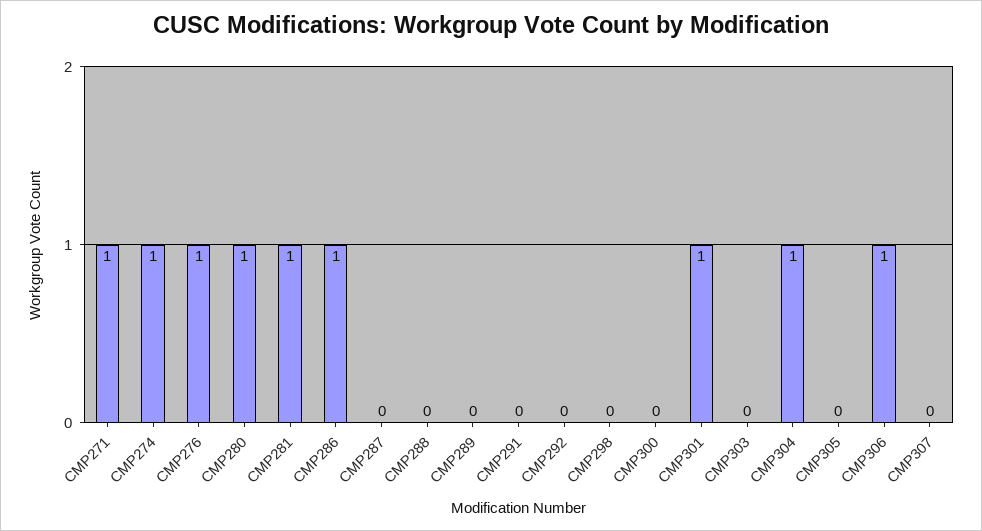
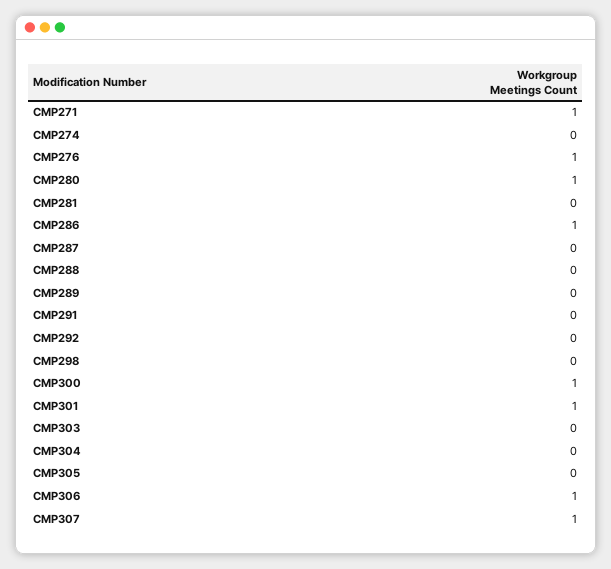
  {
    "CMP271": 1,
-   "CMP274": 1,
+   "CMP274": 0,
    "CMP276": 1,
    "CMP280": 1,
-   "CMP281": 1,
+   "CMP281": 0,
    "CMP286": 1,
    "CMP287": 0,
    "CMP288": 0,
    "CMP289": 0,
    "CMP291": 0,
    "CMP292": 0,
    "CMP298": 0,
-   "CMP300": 0,
+   "CMP300": 1,
    "CMP301": 1,
    "CMP303": 0,
-   "CMP304": 1,
+   "CMP304": 0,
    "CMP305": 0,
    "CMP306": 1,
-   "CMP307": 0
+   "CMP307": 1
  }

